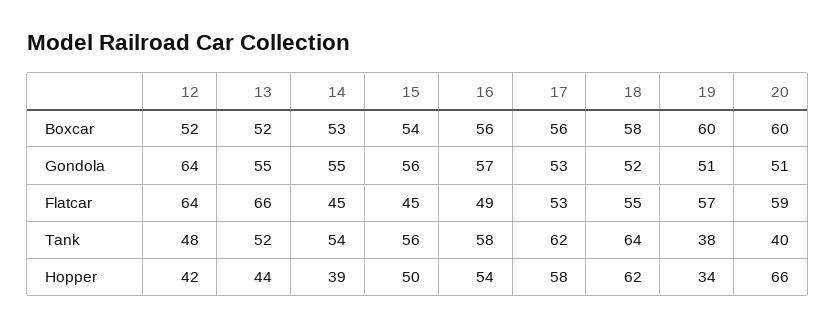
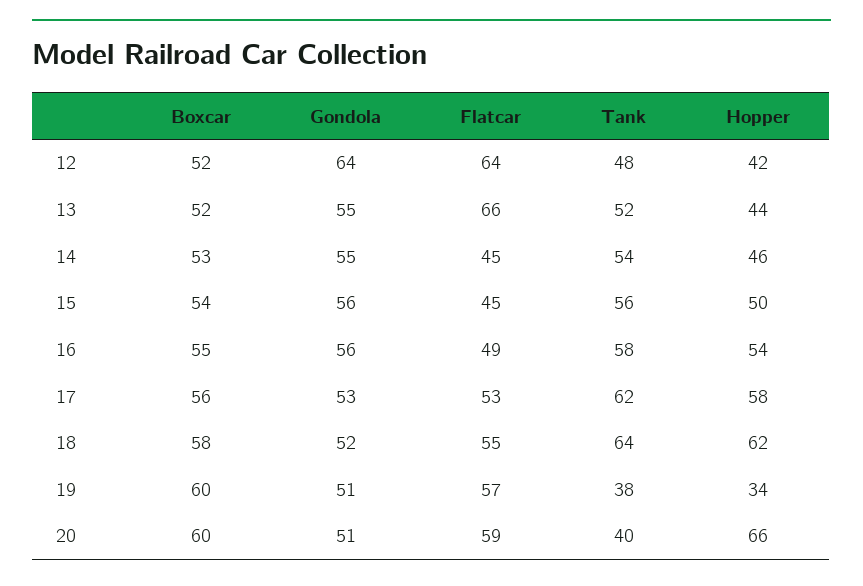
  {
    "12": {
      "Boxcar": 52,
      "Gondola": 64,
      "Flatcar": 64,
      "Tank": 48,
      "Hopper": 42
    },
    "13": {
      "Boxcar": 52,
      "Gondola": 55,
      "Flatcar": 66,
      "Tank": 52,
      "Hopper": 44
    },
    "14": {
      "Boxcar": 53,
      "Gondola": 55,
      "Flatcar": 45,
      "Tank": 54,
-     "Hopper": 39
+     "Hopper": 46
    },
    "15": {
      "Boxcar": 54,
      "Gondola": 56,
      "Flatcar": 45,
      "Tank": 56,
      "Hopper": 50
    },
    "16": {
-     "Boxcar": 56,
+     "Boxcar": 55,
-     "Gondola": 57,
+     "Gondola": 56,
      "Flatcar": 49,
      "Tank": 58,
      "Hopper": 54
    },
    "17": {
      "Boxcar": 56,
      "Gondola": 53,
      "Flatcar": 53,
      "Tank": 62,
      "Hopper": 58
    },
    "18": {
      "Boxcar": 58,
      "Gondola": 52,
      "Flatcar": 55,
      "Tank": 64,
      "Hopper": 62
    },
    "19": {
      "Boxcar": 60,
      "Gondola": 51,
      "Flatcar": 57,
      "Tank": 38,
      "Hopper": 34
    },
    "20": {
      "Boxcar": 60,
      "Gondola": 51,
      "Flatcar": 59,
      "Tank": 40,
      "Hopper": 66
    }
  }

